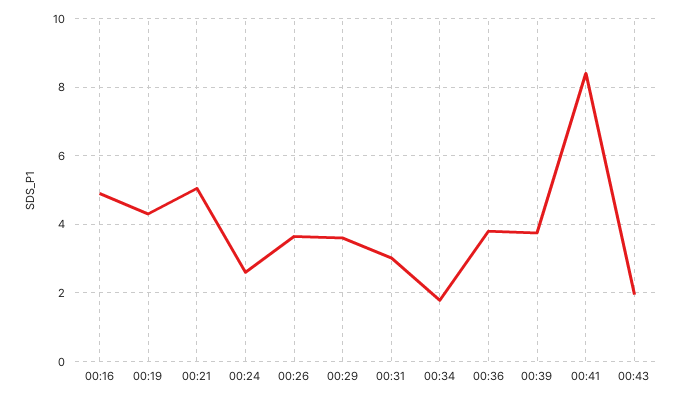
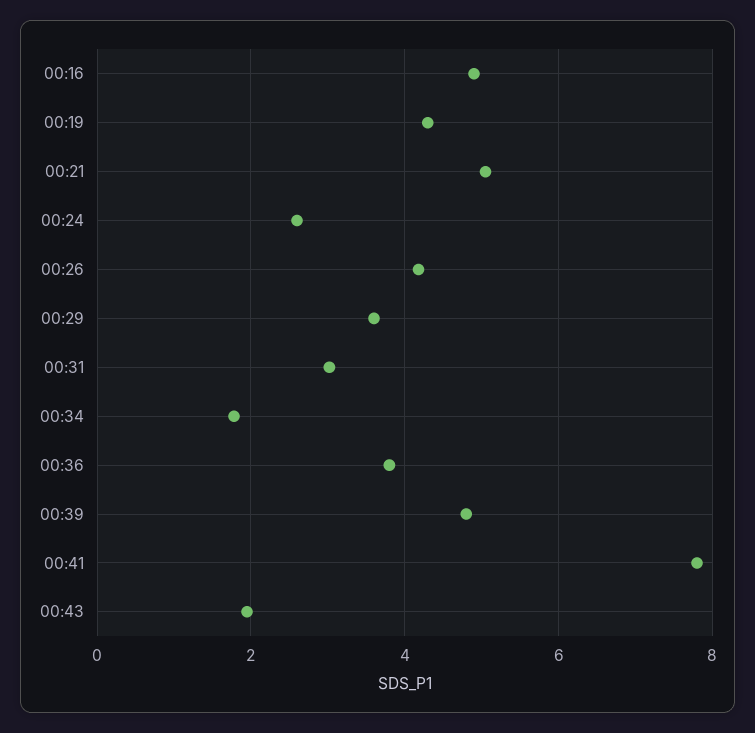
  {
    "00:16": 5,
    "00:19": 4.4,
    "00:21": 5,
    "00:24": 2.6,
-   "00:26": 3.6,
+   "00:26": 4.2,
    "00:29": 3.6,
    "00:31": 3,
    "00:34": 1.8,
    "00:36": 3.8,
-   "00:39": 3.8,
+   "00:39": 4.8,
-   "00:41": 8.4,
+   "00:41": 7.8,
    "00:43": 2
  }

